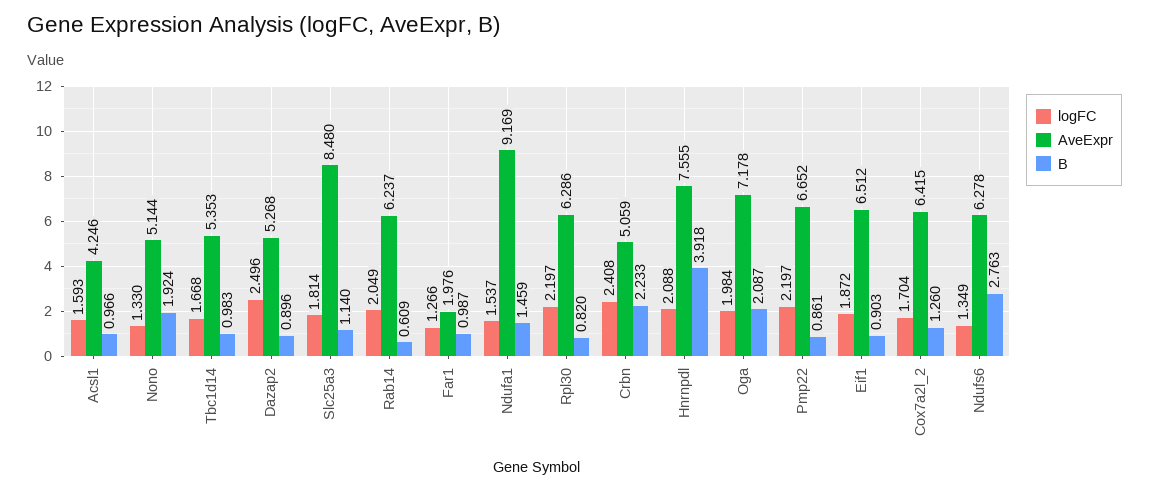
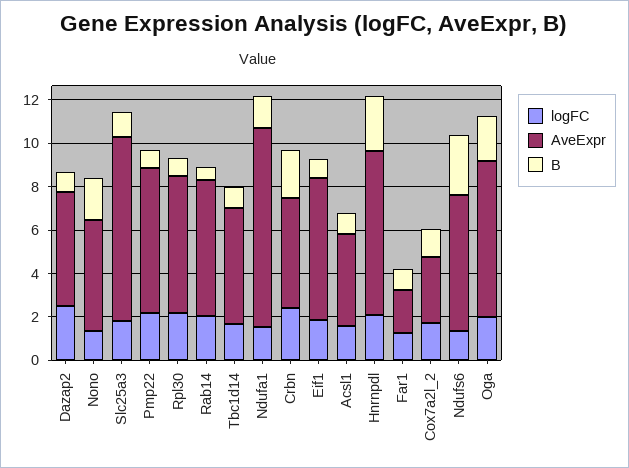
  {
    "logFC": {
      "Acsl1": 1.593,
      "Nono": 1.33,
      "Tbc1d14": 1.668,
      "Dazap2": 2.496,
      "Slc25a3": 1.814,
      "Rab14": 2.049,
      "Far1": 1.266,
      "Ndufa1": 1.537,
      "Rpl30": 2.197,
      "Crbn": 2.408,
      "Hnrnpdl": 2.088,
      "Oga": 1.984,
      "Pmp22": 2.197,
      "Eif1": 1.872,
      "Cox7a2l_2": 1.704,
      "Ndufs6": 1.349
    },
    "AveExpr": {
      "Acsl1": 4.246,
      "Nono": 5.144,
      "Tbc1d14": 5.353,
      "Dazap2": 5.268,
      "Slc25a3": 8.48,
      "Rab14": 6.237,
      "Far1": 1.976,
      "Ndufa1": 9.169,
      "Rpl30": 6.286,
      "Crbn": 5.059,
      "Hnrnpdl": 7.555,
      "Oga": 7.178,
      "Pmp22": 6.652,
      "Eif1": 6.512,
-     "Cox7a2l_2": 6.415,
+     "Cox7a2l_2": 3,
      "Ndufs6": 6.278
    },
    "B": {
      "Acsl1": 0.966,
      "Nono": 1.924,
      "Tbc1d14": 0.983,
      "Dazap2": 0.896,
      "Slc25a3": 1.14,
      "Rab14": 0.609,
      "Far1": 0.987,
      "Ndufa1": 1.459,
      "Rpl30": 0.82,
      "Crbn": 2.233,
-     "Hnrnpdl": 3.918,
+     "Hnrnpdl": 2.5,
      "Oga": 2.087,
      "Pmp22": 0.861,
      "Eif1": 0.903,
      "Cox7a2l_2": 1.26,
      "Ndufs6": 2.763
    }
  }

